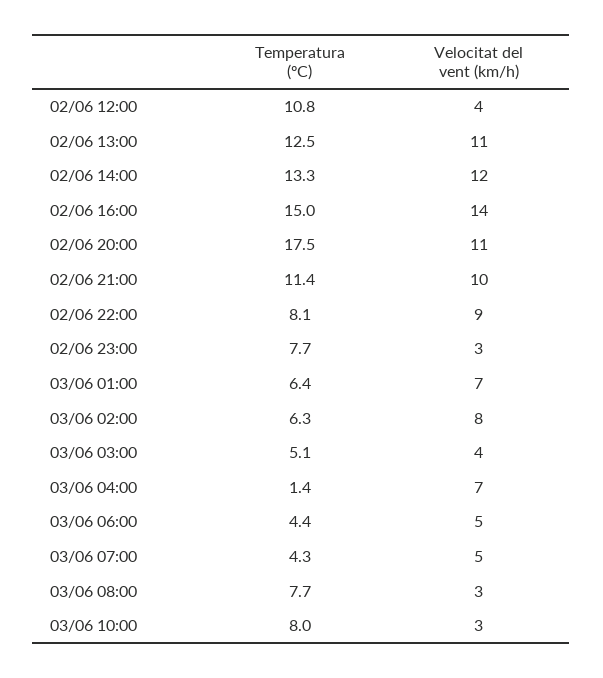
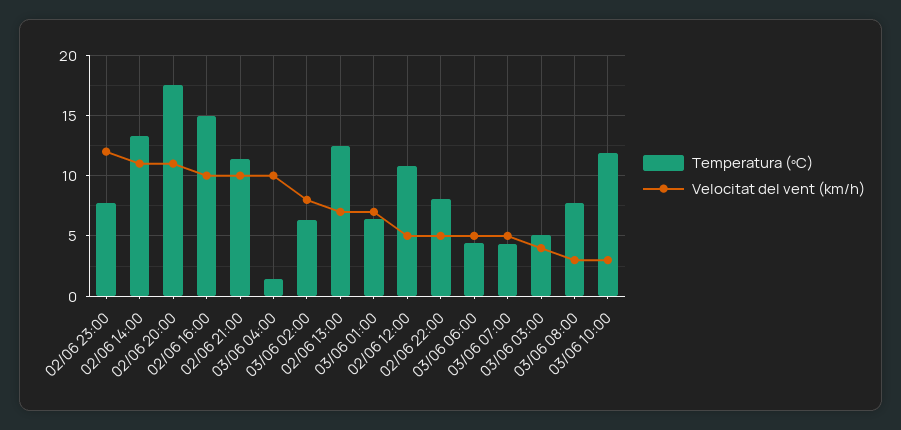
  {
    "Temperatura (ºC)": {
      "02/06 12:00": 10.8,
      "02/06 13:00": 12.5,
      "02/06 14:00": 13.3,
      "02/06 16:00": 15,
      "02/06 20:00": 17.5,
      "02/06 21:00": 11.4,
      "02/06 22:00": 8.1,
      "02/06 23:00": 7.7,
      "03/06 01:00": 6.4,
      "03/06 02:00": 6.3,
      "03/06 03:00": 5.1,
      "03/06 04:00": 1.4,
      "03/06 06:00": 4.4,
      "03/06 07:00": 4.3,
      "03/06 08:00": 7.7,
-     "03/06 10:00": 8
+     "03/06 10:00": 12
    },
    "Velocitat del vent (km/h)": {
-     "02/06 12:00": 4,
+     "02/06 12:00": 5,
-     "02/06 13:00": 11,
+     "02/06 13:00": 7,
-     "02/06 14:00": 12,
+     "02/06 14:00": 11,
-     "02/06 16:00": 14,
+     "02/06 16:00": 10,
      "02/06 20:00": 11,
      "02/06 21:00": 10,
-     "02/06 22:00": 9,
+     "02/06 22:00": 5,
-     "02/06 23:00": 3,
+     "02/06 23:00": 12,
      "03/06 01:00": 7,
      "03/06 02:00": 8,
      "03/06 03:00": 4,
-     "03/06 04:00": 7,
+     "03/06 04:00": 10,
      "03/06 06:00": 5,
      "03/06 07:00": 5,
      "03/06 08:00": 3,
      "03/06 10:00": 3
    }
  }

